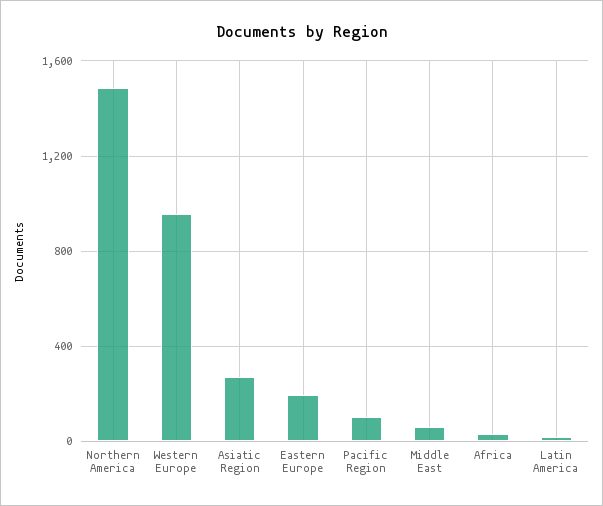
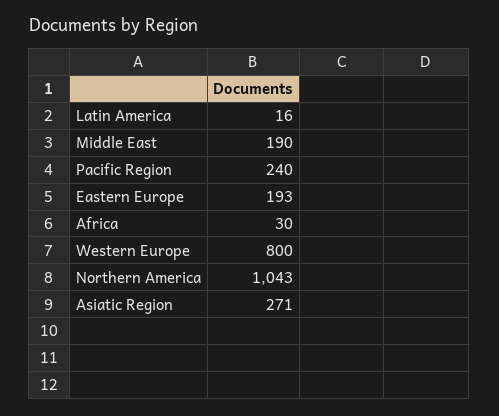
  {
-   "Northern America": 1500,
+   "Northern America": 1043,
-   "Western Europe": 950,
+   "Western Europe": 800,
    "Asiatic Region": 271,
    "Eastern Europe": 193,
-   "Pacific Region": 100,
+   "Pacific Region": 240,
-   "Middle East": 50,
+   "Middle East": 190,
    "Africa": 30,
    "Latin America": 16
  }

